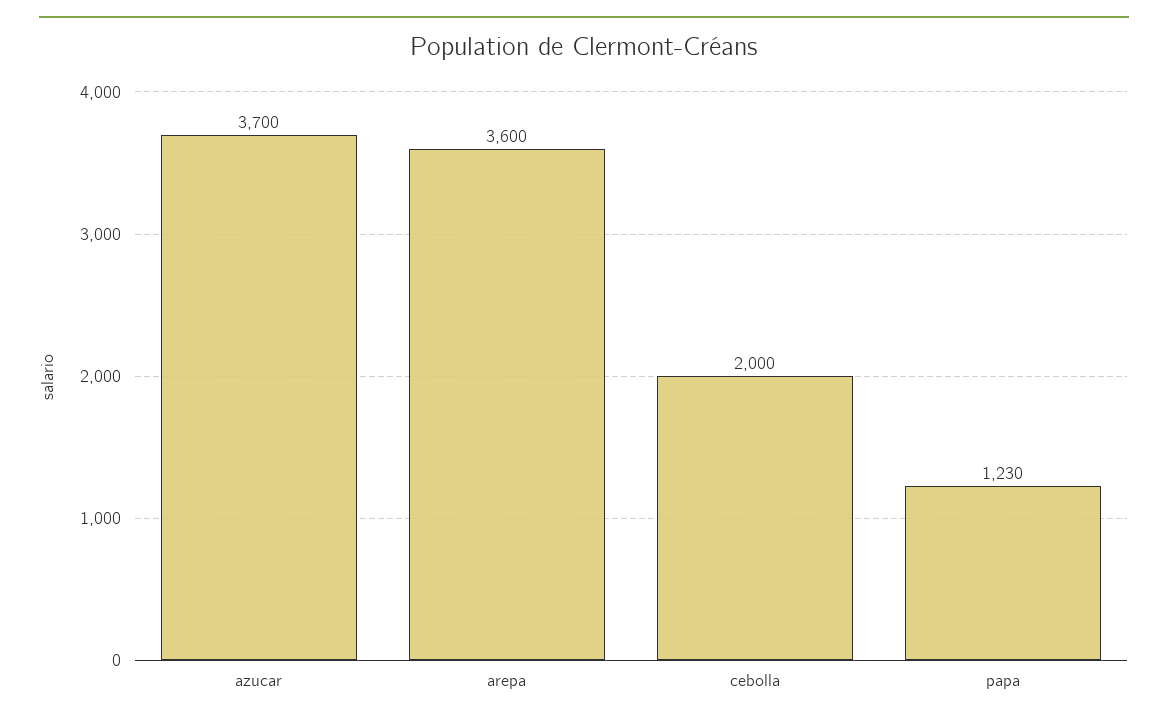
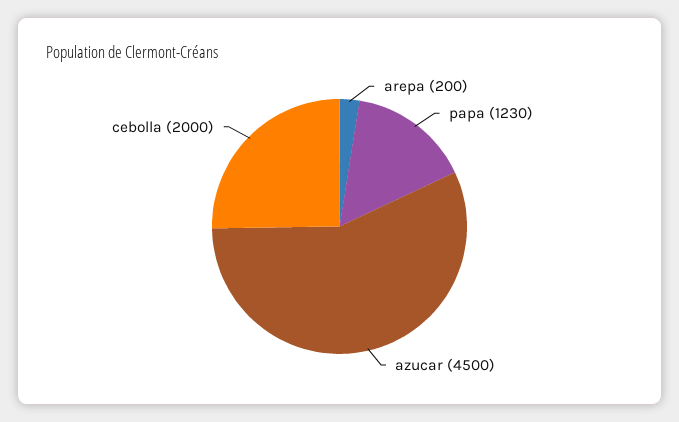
  {
-   "azucar": 3700,
+   "azucar": 4500,
-   "arepa": 3600,
+   "arepa": 200,
    "cebolla": 2000,
    "papa": 1230
  }

